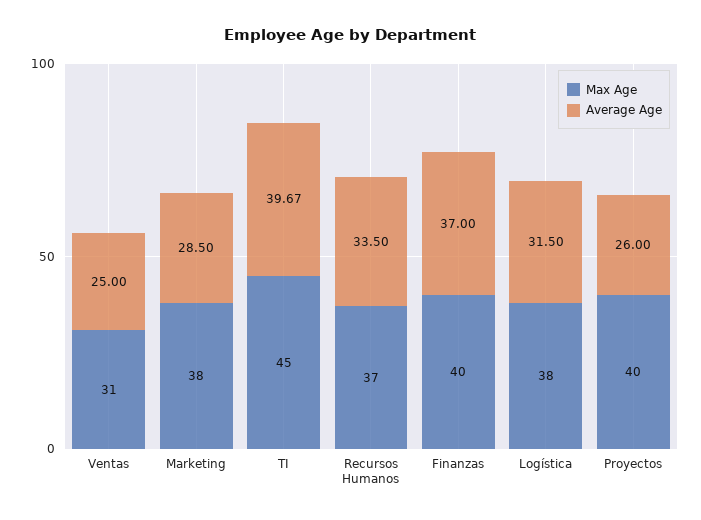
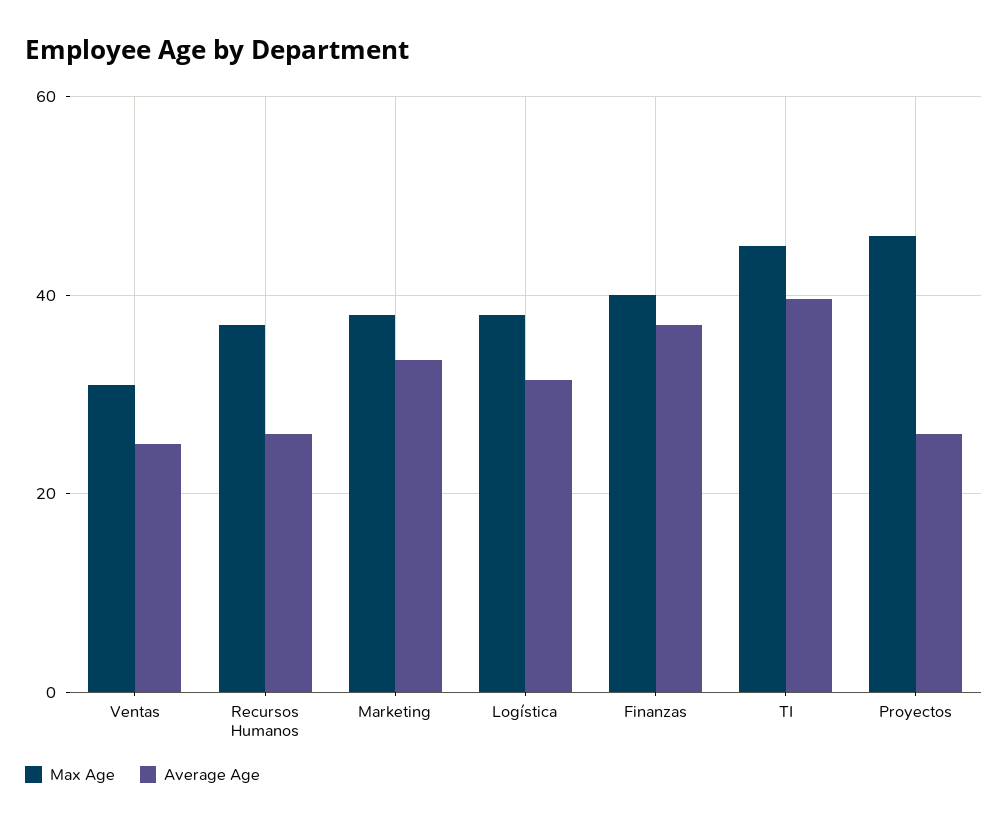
  {
    "Max Age": {
      "Ventas": 31,
      "Marketing": 38,
      "TI": 45,
      "Recursos Humanos": 37,
      "Finanzas": 40,
      "Logística": 38,
-     "Proyectos": 40
+     "Proyectos": 46
    },
    "Average Age": {
      "Ventas": 25,
-     "Marketing": 28.5,
+     "Marketing": 34,
      "TI": 39.67,
-     "Recursos Humanos": 33.5,
+     "Recursos Humanos": 26,
      "Finanzas": 37,
      "Logística": 31.5,
      "Proyectos": 26
    }
  }

